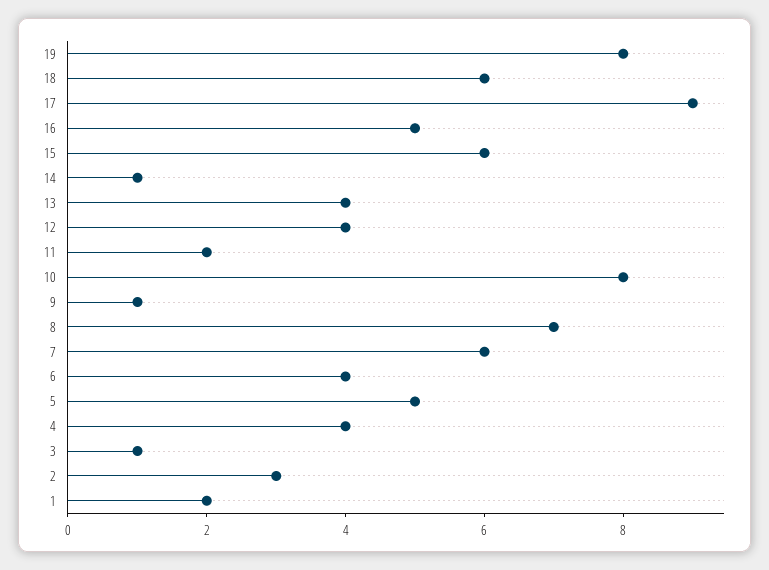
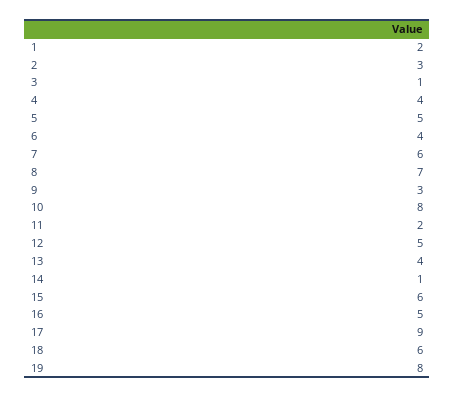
  {
    "19": 8,
    "18": 6,
    "17": 9,
    "16": 5,
    "15": 6,
    "14": 1,
    "13": 4,
-   "12": 4,
+   "12": 5,
    "11": 2,
    "10": 8,
-   "9": 1,
+   "9": 3,
    "8": 7,
    "7": 6,
    "6": 4,
    "5": 5,
    "4": 4,
    "3": 1,
    "2": 3,
    "1": 2
  }

